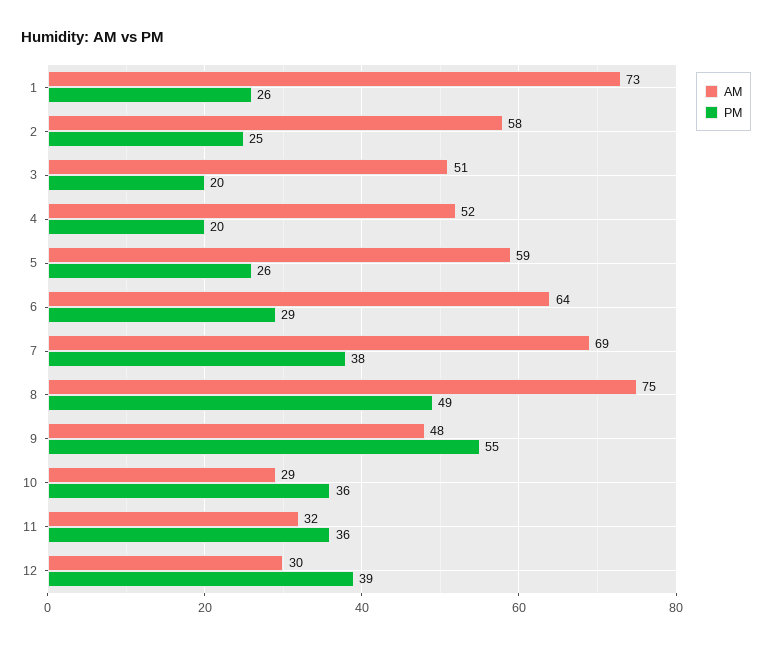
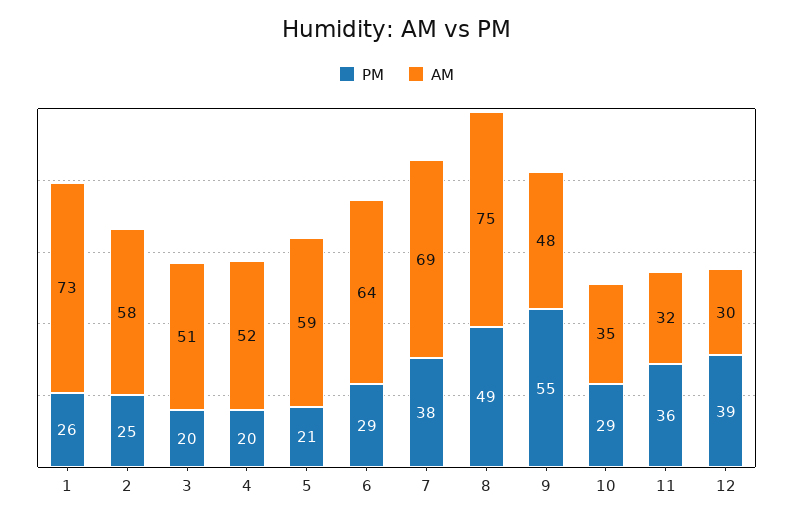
  {
    "AM": {
      "1": 73,
      "2": 58,
      "3": 51,
      "4": 52,
      "5": 59,
      "6": 64,
      "7": 69,
      "8": 75,
      "9": 48,
-     "10": 29,
+     "10": 35,
      "11": 32,
      "12": 30
    },
    "PM": {
      "1": 26,
      "2": 25,
      "3": 20,
      "4": 20,
-     "5": 26,
+     "5": 21,
      "6": 29,
      "7": 38,
      "8": 49,
      "9": 55,
-     "10": 36,
+     "10": 29,
      "11": 36,
      "12": 39
    }
  }

